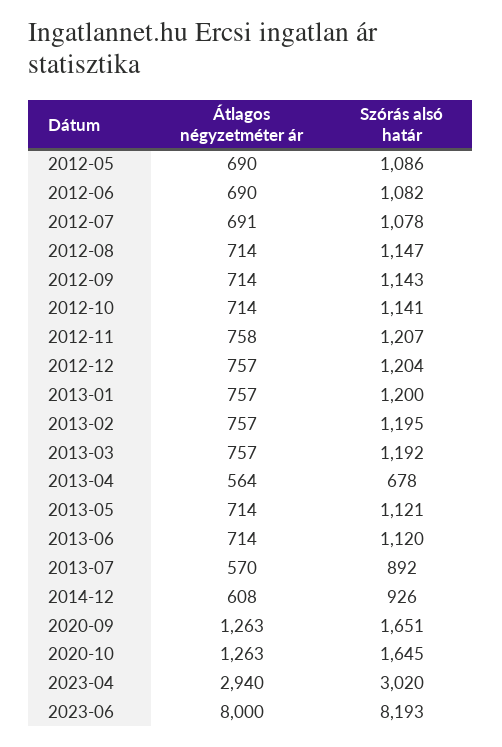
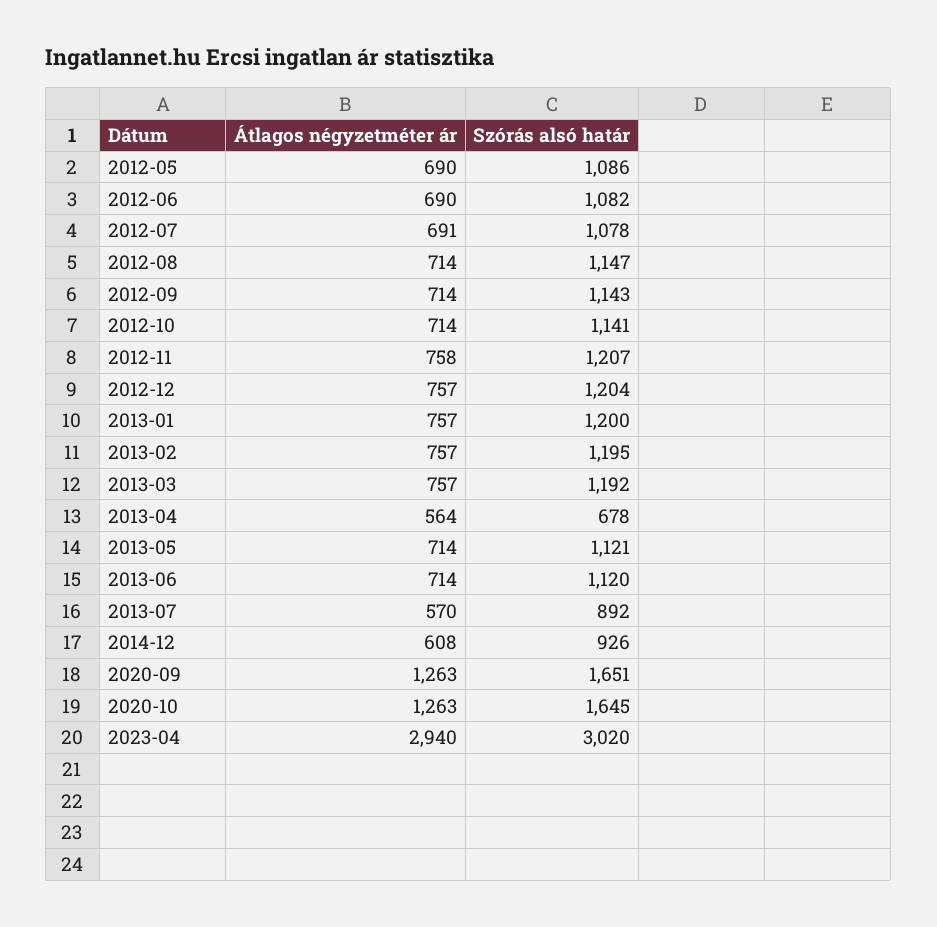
  {
    "Átlagos négyzetméter ár": {
      "2012-05": 690,
      "2012-06": 690,
      "2012-07": 691,
      "2012-08": 714,
      "2012-09": 714,
      "2012-10": 714,
      "2012-11": 758,
      "2012-12": 757,
      "2013-01": 757,
      "2013-02": 757,
      "2013-03": 757,
      "2013-04": 564,
      "2013-05": 714,
      "2013-06": 714,
      "2013-07": 570,
      "2014-12": 608,
      "2020-09": 1263,
      "2020-10": 1263,
-     "2023-04": 2940,
+     "2023-04": 2940
-     "2023-06": 8000
    },
    "Szórás alsó határ": {
      "2012-05": 1086,
      "2012-06": 1082,
      "2012-07": 1078,
      "2012-08": 1147,
      "2012-09": 1143,
      "2012-10": 1141,
      "2012-11": 1207,
      "2012-12": 1204,
      "2013-01": 1200,
      "2013-02": 1195,
      "2013-03": 1192,
      "2013-04": 678,
      "2013-05": 1121,
      "2013-06": 1120,
      "2013-07": 892,
      "2014-12": 926,
      "2020-09": 1651,
      "2020-10": 1645,
-     "2023-04": 3020,
+     "2023-04": 3020
-     "2023-06": 8193
    }
  }

